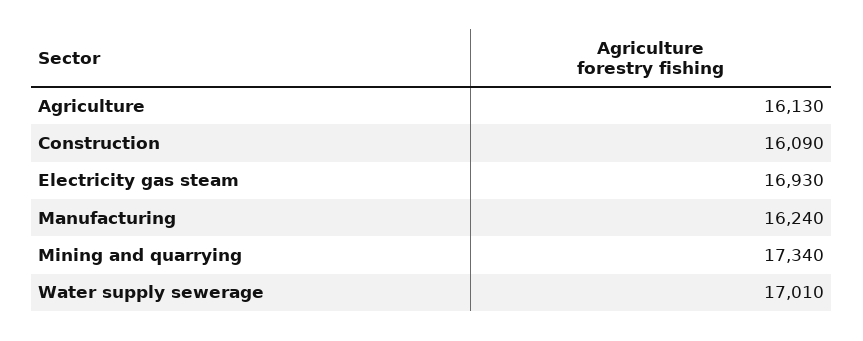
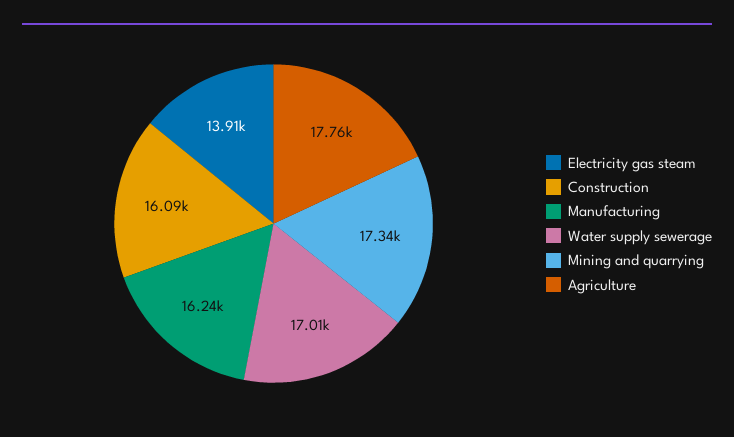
  {
-   "Agriculture": 16130,
+   "Agriculture": 17760,
    "Construction": 16090,
-   "Electricity gas steam": 16930,
+   "Electricity gas steam": 13910,
    "Manufacturing": 16240,
    "Mining and quarrying": 17340,
    "Water supply sewerage": 17010
  }

